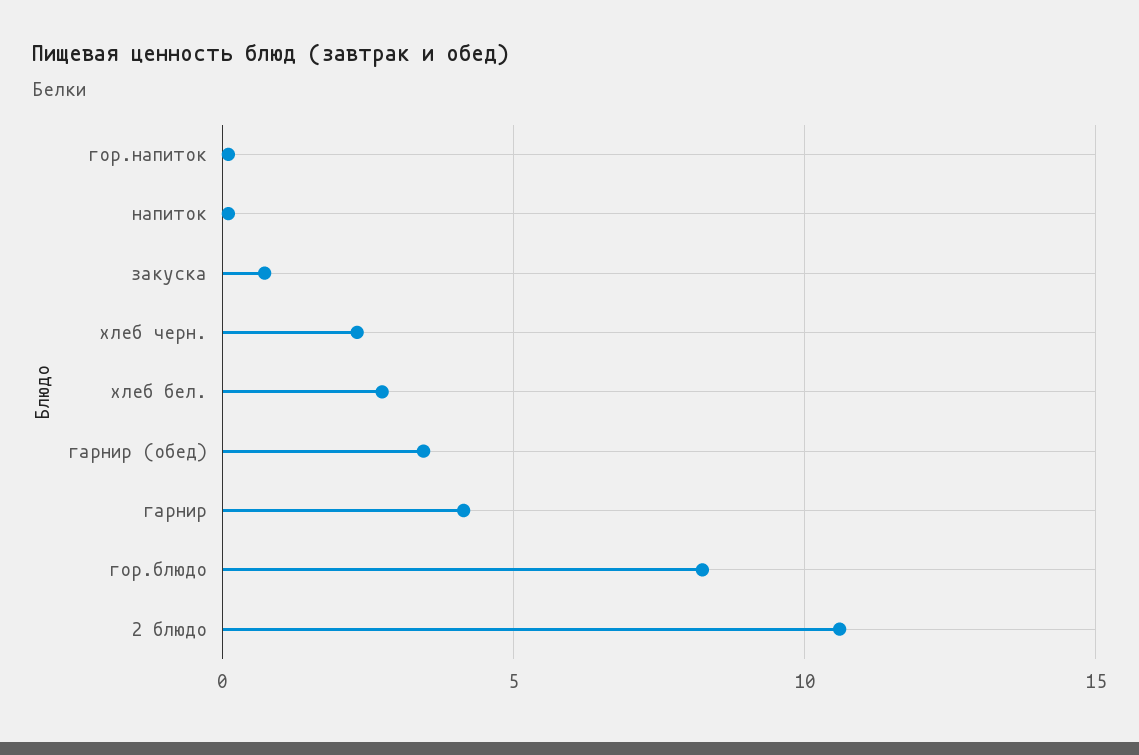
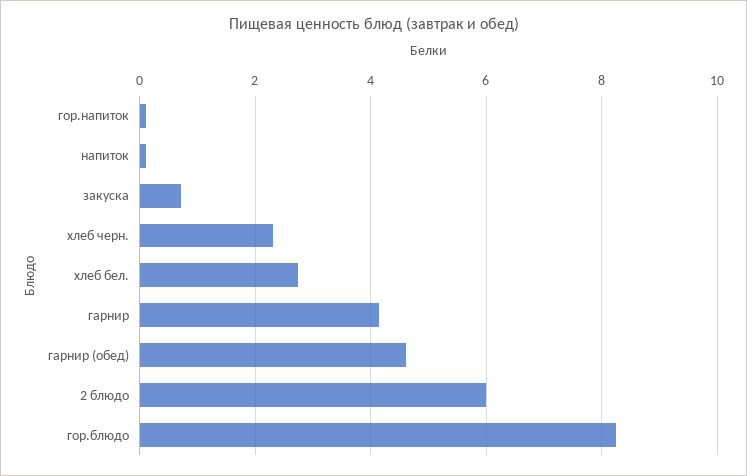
  {
    "гор.напиток": 0.2,
    "напиток": 0.2,
    "закуска": 0.8,
    "хлеб черн.": 2.4,
    "хлеб бел.": 2.8,
-   "гарнир (обед)": 3.5,
+   "гарнир (обед)": 4.6,
    "гарнир": 4.2,
    "гор.блюдо": 8.2,
-   "2 блюдо": 10.5
+   "2 блюдо": 6
  }

